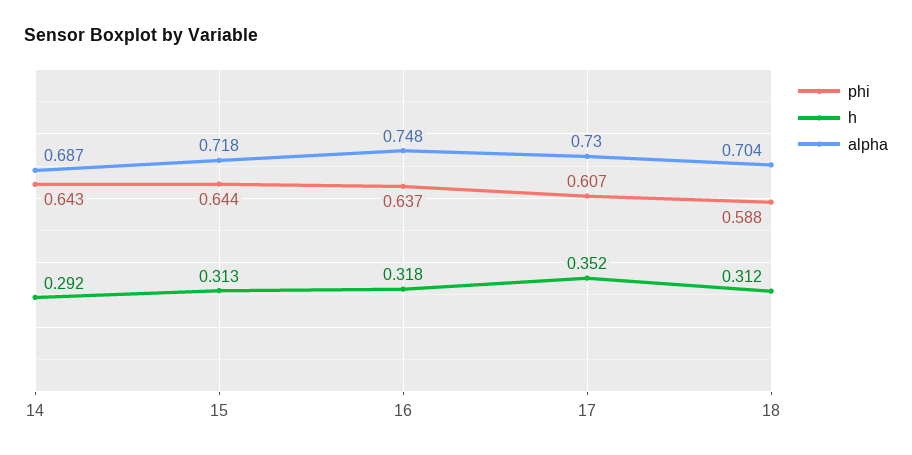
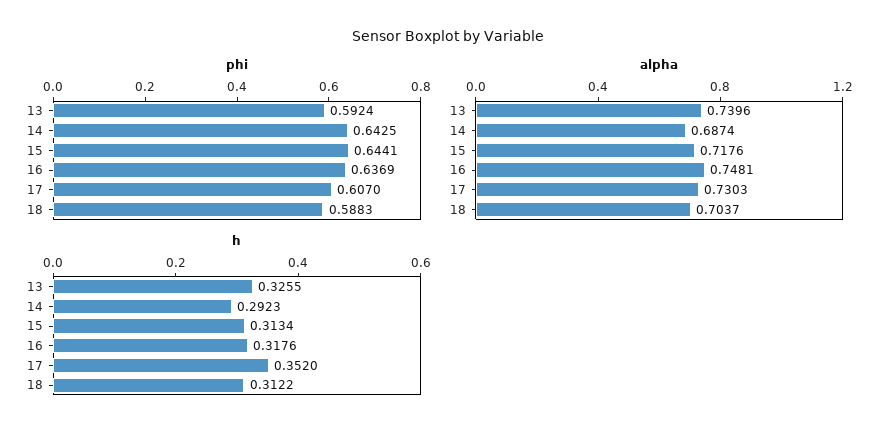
  {
    "phi": {
      "14": 0.6425,
      "15": 0.6441,
      "16": 0.6369,
      "17": 0.607,
-     "18": 0.5883
+     "18": 0.5883,
+     "13": 0.5924
    },
    "h": {
      "14": 0.2923,
      "15": 0.3134,
      "16": 0.3176,
      "17": 0.352,
-     "18": 0.3122
+     "18": 0.3122,
+     "13": 0.3255
    },
    "alpha": {
      "14": 0.6874,
      "15": 0.7176,
      "16": 0.7481,
      "17": 0.7303,
-     "18": 0.7037
+     "18": 0.7037,
+     "13": 0.7396
    }
  }

